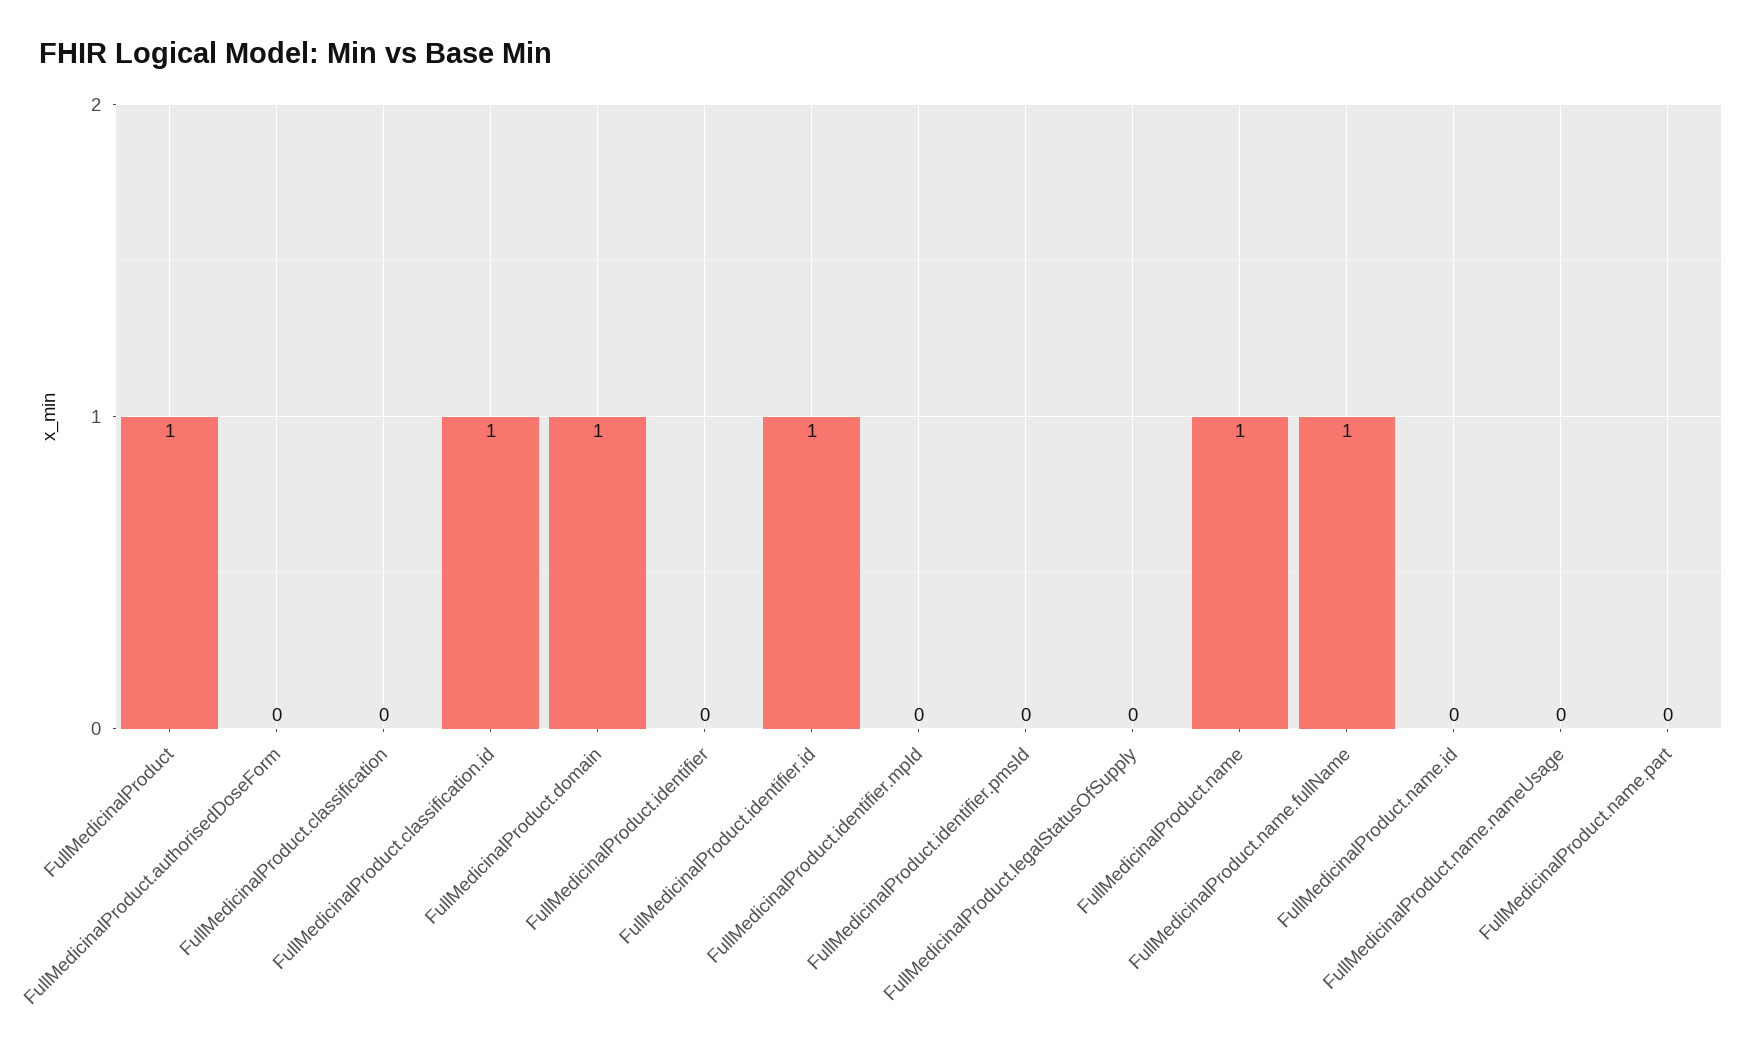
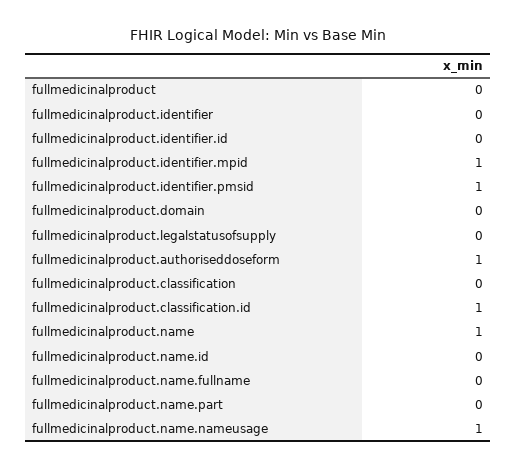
  {
-   "FullMedicinalProduct": 1,
+   "FullMedicinalProduct": 0,
-   "FullMedicinalProduct.authorisedDoseForm": 0,
+   "FullMedicinalProduct.authorisedDoseForm": 1,
    "FullMedicinalProduct.classification": 0,
    "FullMedicinalProduct.classification.id": 1,
-   "FullMedicinalProduct.domain": 1,
+   "FullMedicinalProduct.domain": 0,
    "FullMedicinalProduct.identifier": 0,
-   "FullMedicinalProduct.identifier.id": 1,
+   "FullMedicinalProduct.identifier.id": 0,
-   "FullMedicinalProduct.identifier.mpId": 0,
+   "FullMedicinalProduct.identifier.mpId": 1,
-   "FullMedicinalProduct.identifier.pmsId": 0,
+   "FullMedicinalProduct.identifier.pmsId": 1,
    "FullMedicinalProduct.legalStatusOfSupply": 0,
    "FullMedicinalProduct.name": 1,
-   "FullMedicinalProduct.name.fullName": 1,
+   "FullMedicinalProduct.name.fullName": 0,
    "FullMedicinalProduct.name.id": 0,
-   "FullMedicinalProduct.name.nameUsage": 0,
+   "FullMedicinalProduct.name.nameUsage": 1,
    "FullMedicinalProduct.name.part": 0
  }

